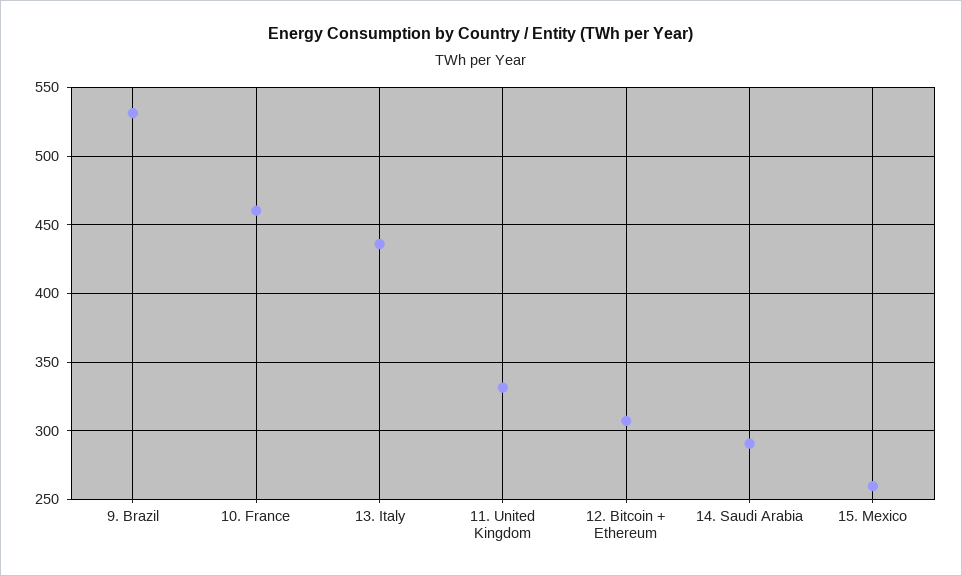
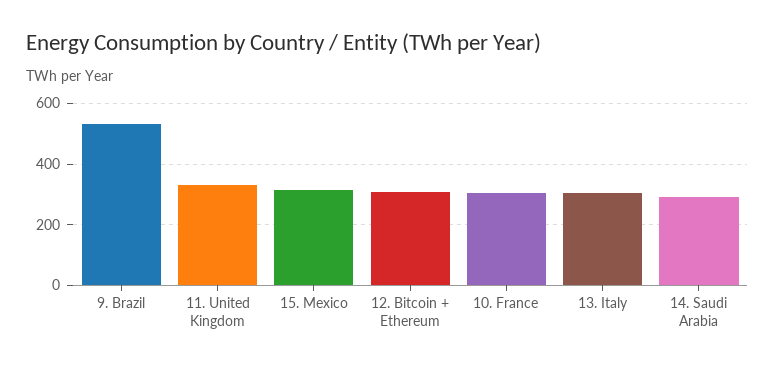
  {
    "9. Brazil": 530,
-   "10. France": 460,
+   "10. France": 300,
-   "13. Italy": 435,
+   "13. Italy": 300,
    "11. United Kingdom": 330,
    "12. Bitcoin + Ethereum": 305,
    "14. Saudi Arabia": 290,
-   "15. Mexico": 260
+   "15. Mexico": 320
  }

